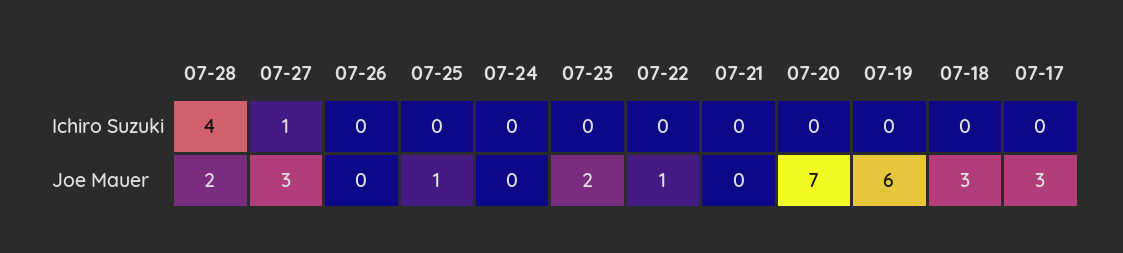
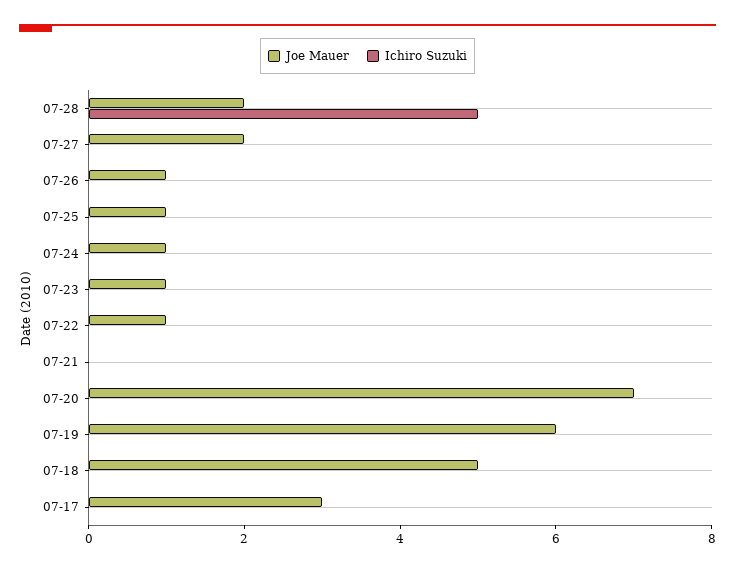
  {
    "Ichiro Suzuki": {
-     "07-28": 4,
+     "07-28": 5,
-     "07-27": 1,
+     "07-27": 0,
      "07-26": 0,
      "07-25": 0,
      "07-24": 0,
      "07-23": 0,
      "07-22": 0,
      "07-21": 0,
      "07-20": 0,
      "07-19": 0,
      "07-18": 0,
      "07-17": 0
    },
    "Joe Mauer": {
      "07-28": 2,
-     "07-27": 3,
+     "07-27": 2,
-     "07-26": 0,
+     "07-26": 1,
      "07-25": 1,
-     "07-24": 0,
+     "07-24": 1,
-     "07-23": 2,
+     "07-23": 1,
      "07-22": 1,
      "07-21": 0,
      "07-20": 7,
      "07-19": 6,
-     "07-18": 3,
+     "07-18": 5,
      "07-17": 3
    }
  }

